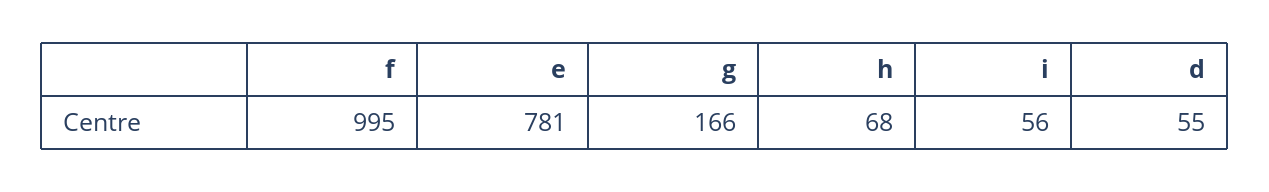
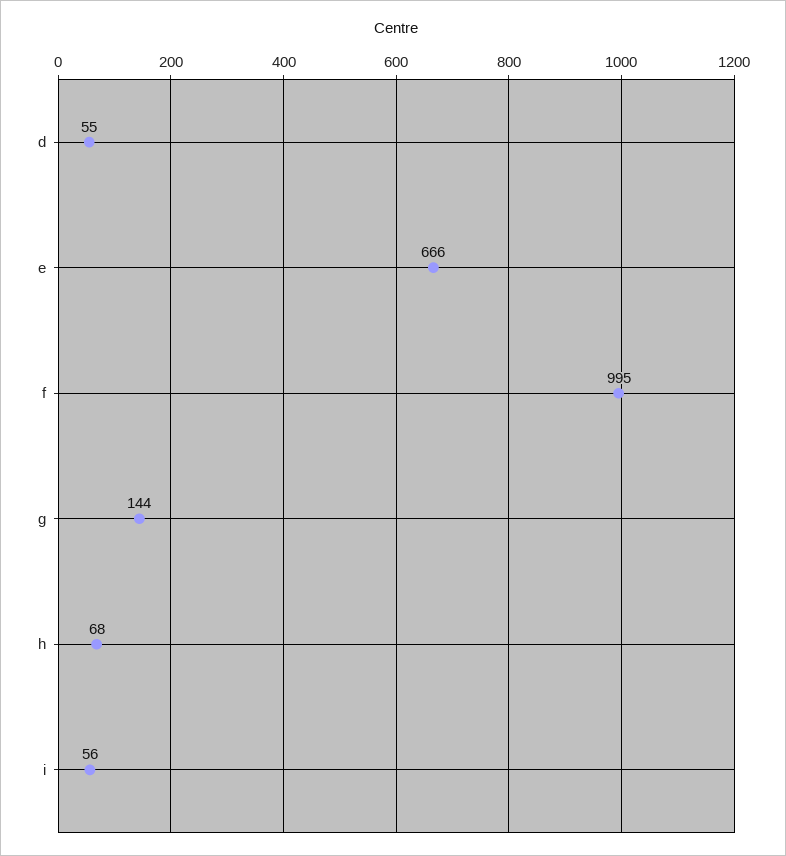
  {
    "f": 995,
-   "e": 781,
+   "e": 666,
-   "g": 166,
+   "g": 144,
    "h": 68,
    "i": 56,
    "d": 55
  }

